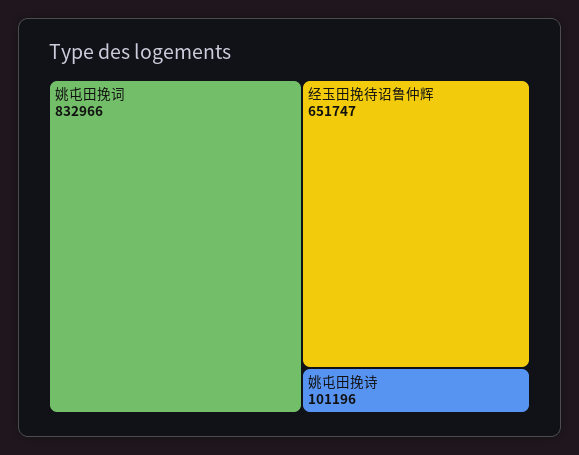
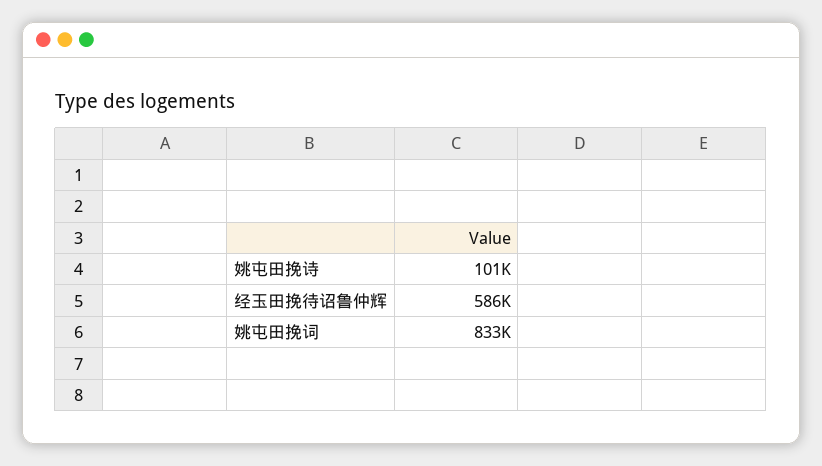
  {
    "姚屯田挽词": 832966,
-   "经玉田挽待诏鲁仲辉": 651747,
+   "经玉田挽待诏鲁仲辉": 586000,
    "姚屯田挽诗": 101196
  }

